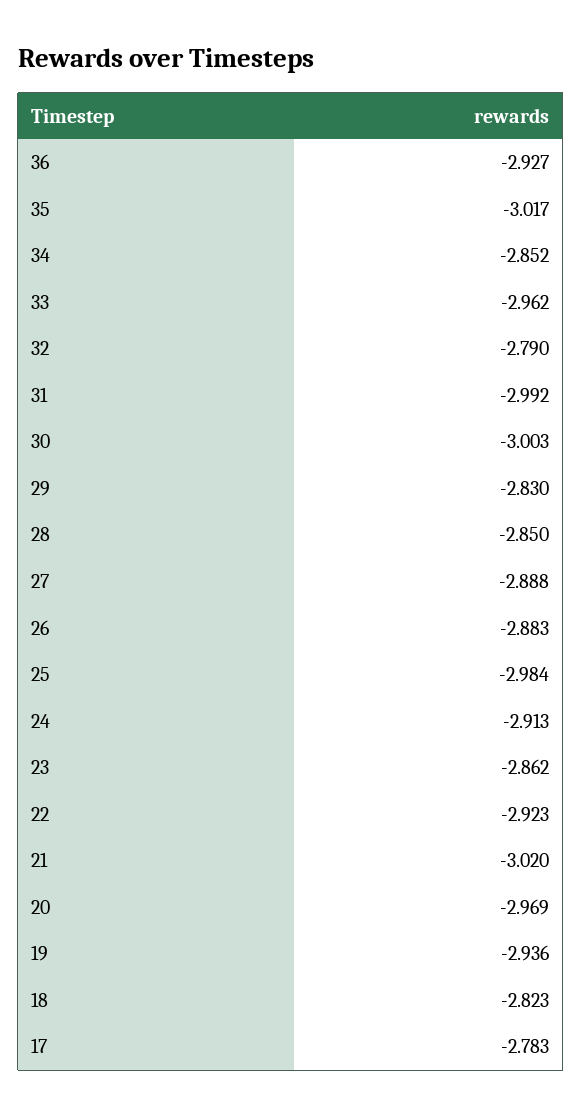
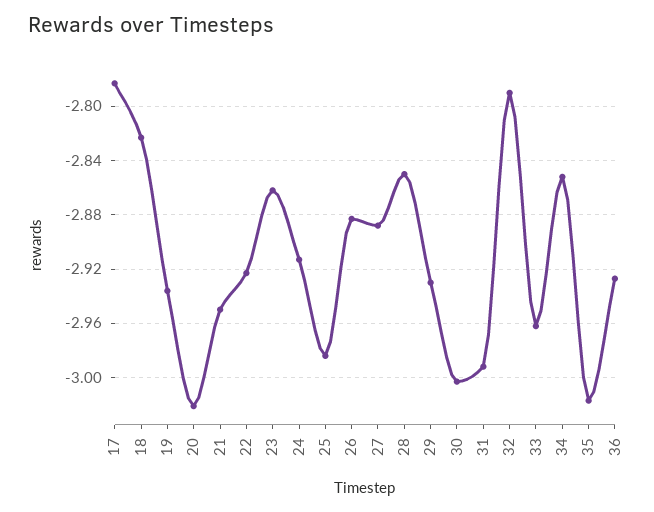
  {
    "36": -2.927,
    "35": -3.017,
    "34": -2.852,
    "33": -2.962,
    "32": -2.79,
    "31": -2.992,
    "30": -3.003,
-   "29": -2.83,
+   "29": -2.93,
    "28": -2.85,
    "27": -2.888,
    "26": -2.883,
    "25": -2.984,
    "24": -2.913,
    "23": -2.862,
    "22": -2.923,
-   "21": -3.02,
+   "21": -2.95,
-   "20": -2.969,
+   "20": -3.02,
    "19": -2.936,
    "18": -2.823,
    "17": -2.783
  }

